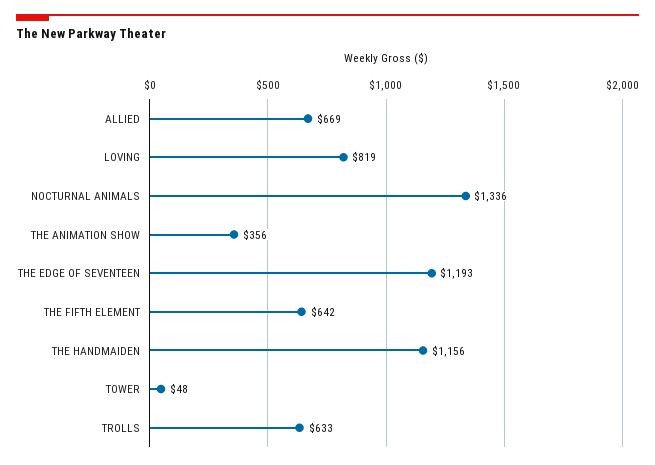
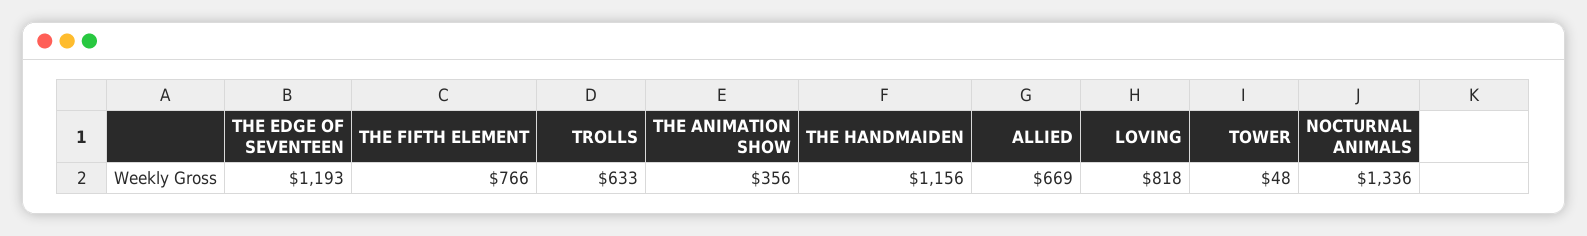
  {
    "ALLIED": 669,
-   "LOVING": 819,
+   "LOVING": 818,
    "NOCTURNAL ANIMALS": 1336,
    "THE ANIMATION SHOW": 356,
    "THE EDGE OF SEVENTEEN": 1193,
-   "THE FIFTH ELEMENT": 642,
+   "THE FIFTH ELEMENT": 766,
    "THE HANDMAIDEN": 1156,
    "TOWER": 48,
    "TROLLS": 633
  }

